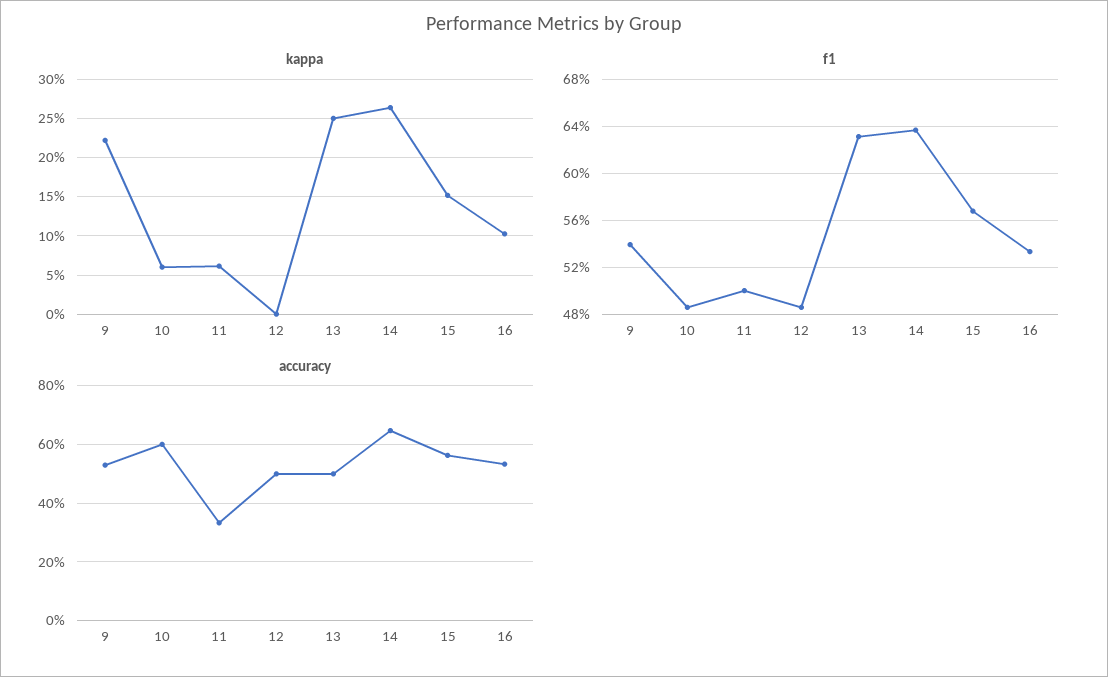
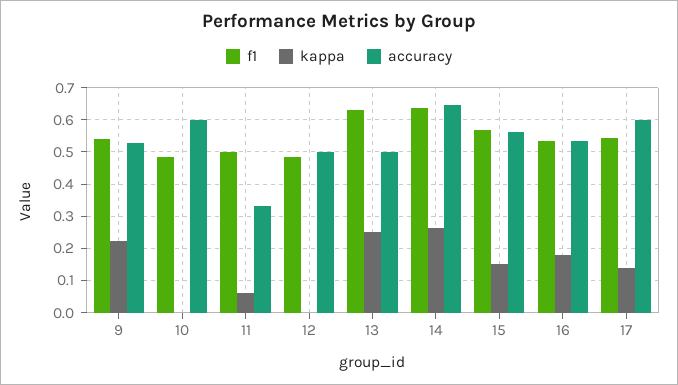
  {
    "kappa": {
      "9": 0.22,
-     "10": 0.06,
+     "10": 0,
      "11": 0.06,
      "12": 0,
      "13": 0.25,
      "14": 0.26,
      "15": 0.15,
-     "16": 0.1
+     "16": 0.18,
+     "17": 0.14
    },
    "f1": {
      "9": 0.54,
      "10": 0.49,
      "11": 0.5,
      "12": 0.49,
      "13": 0.63,
      "14": 0.64,
      "15": 0.57,
-     "16": 0.53
+     "16": 0.53,
+     "17": 0.54
    },
    "accuracy": {
      "9": 0.52,
      "10": 0.6,
      "11": 0.34,
      "12": 0.5,
      "13": 0.5,
      "14": 0.64,
      "15": 0.56,
-     "16": 0.54
+     "16": 0.54,
+     "17": 0.6
    }
  }

